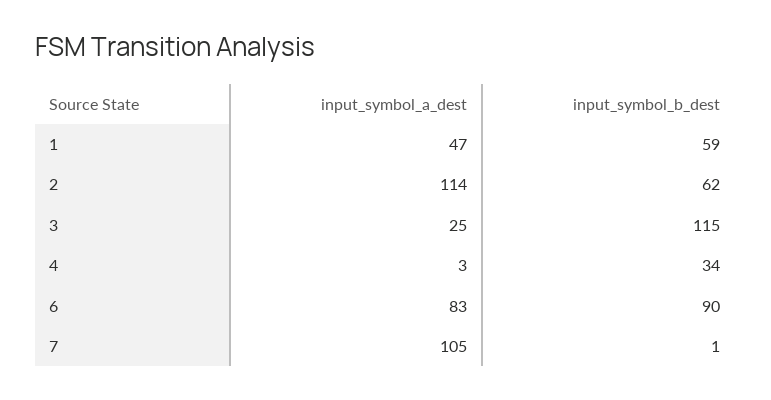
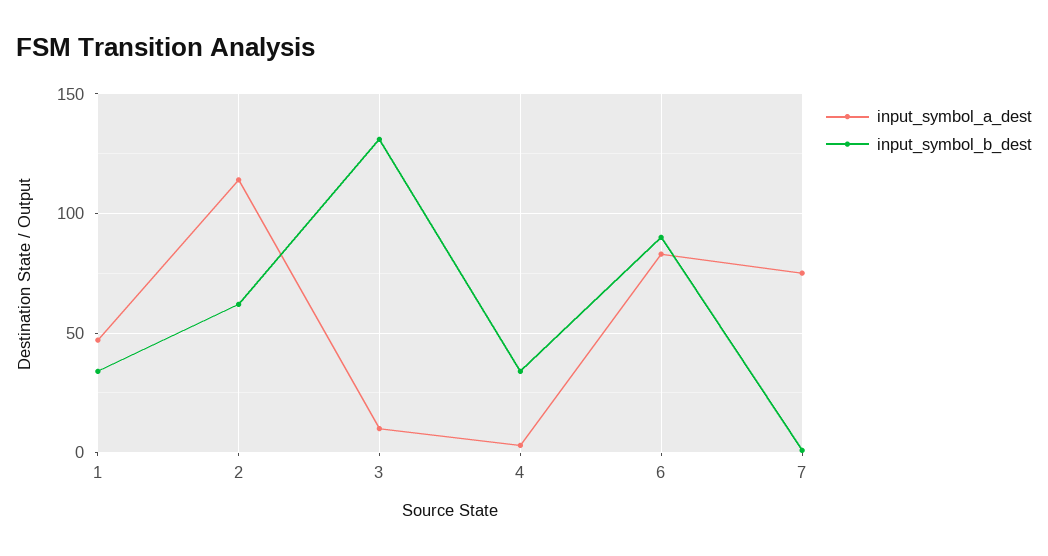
  {
    "input_symbol_a_dest": {
      "1": 47,
      "2": 114,
-     "3": 25,
+     "3": 10,
      "4": 3,
      "6": 83,
-     "7": 105
+     "7": 75
    },
    "input_symbol_b_dest": {
-     "1": 59,
+     "1": 35,
      "2": 62,
-     "3": 115,
+     "3": 130,
      "4": 34,
      "6": 90,
      "7": 1
    }
  }

